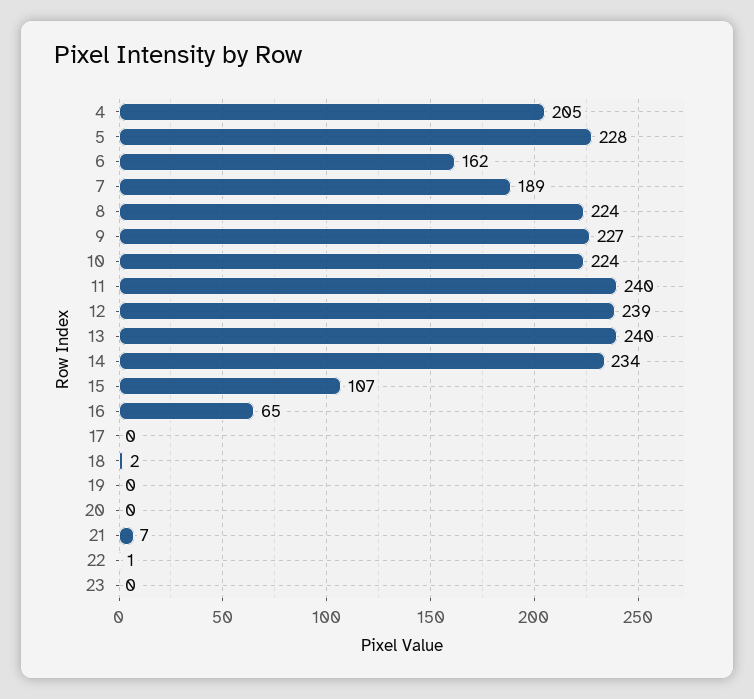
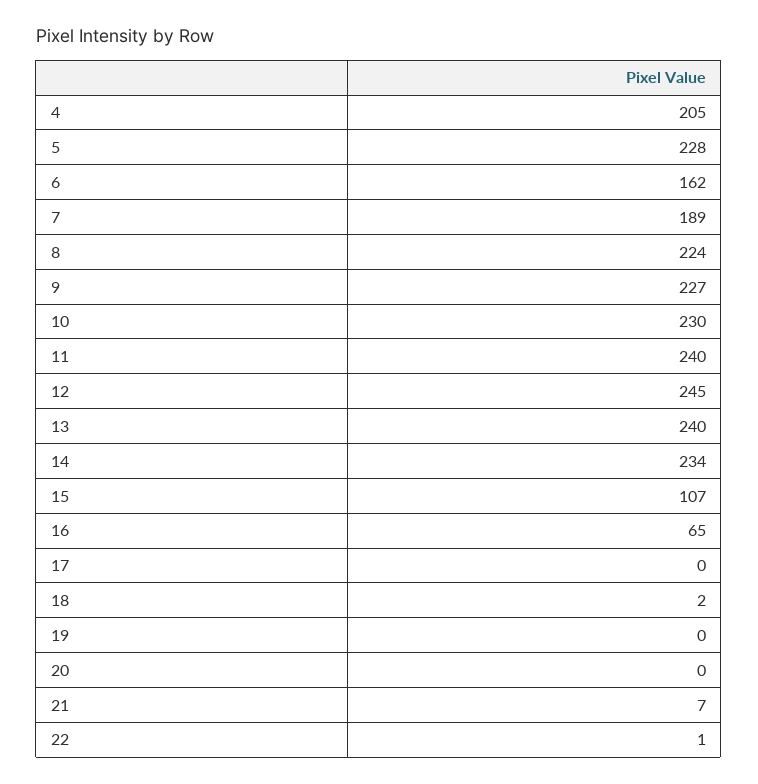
  {
    "4": 205,
    "5": 228,
    "6": 162,
    "7": 189,
    "8": 224,
    "9": 227,
-   "10": 224,
+   "10": 230,
    "11": 240,
-   "12": 239,
+   "12": 245,
    "13": 240,
    "14": 234,
    "15": 107,
    "16": 65,
    "17": 0,
    "18": 2,
    "19": 0,
    "20": 0,
    "21": 7,
-   "22": 1,
+   "22": 1
-   "23": 0
  }

